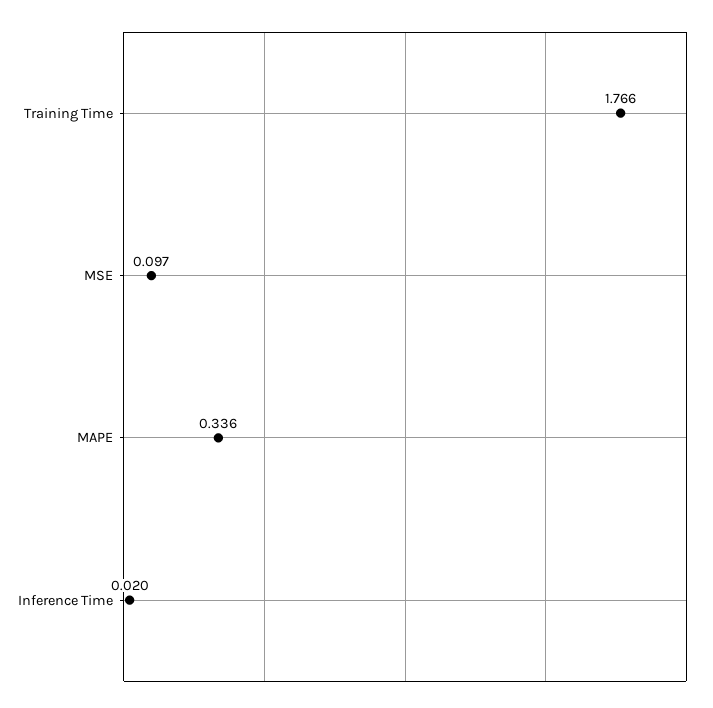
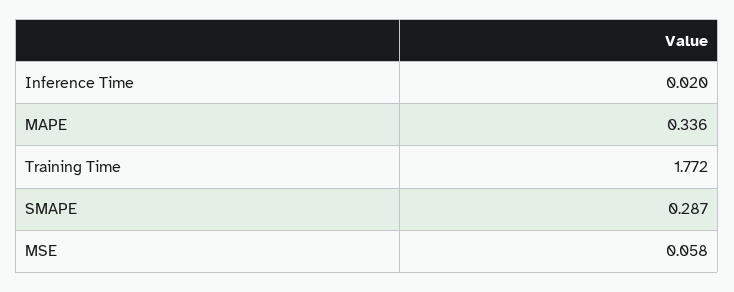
  {
-   "Training Time": 1.766,
+   "Training Time": 1.772,
-   "MSE": 0.097,
+   "MSE": 0.058,
    "MAPE": 0.336,
-   "Inference Time": 0.02
+   "Inference Time": 0.02,
+   "SMAPE": 0.287
  }

